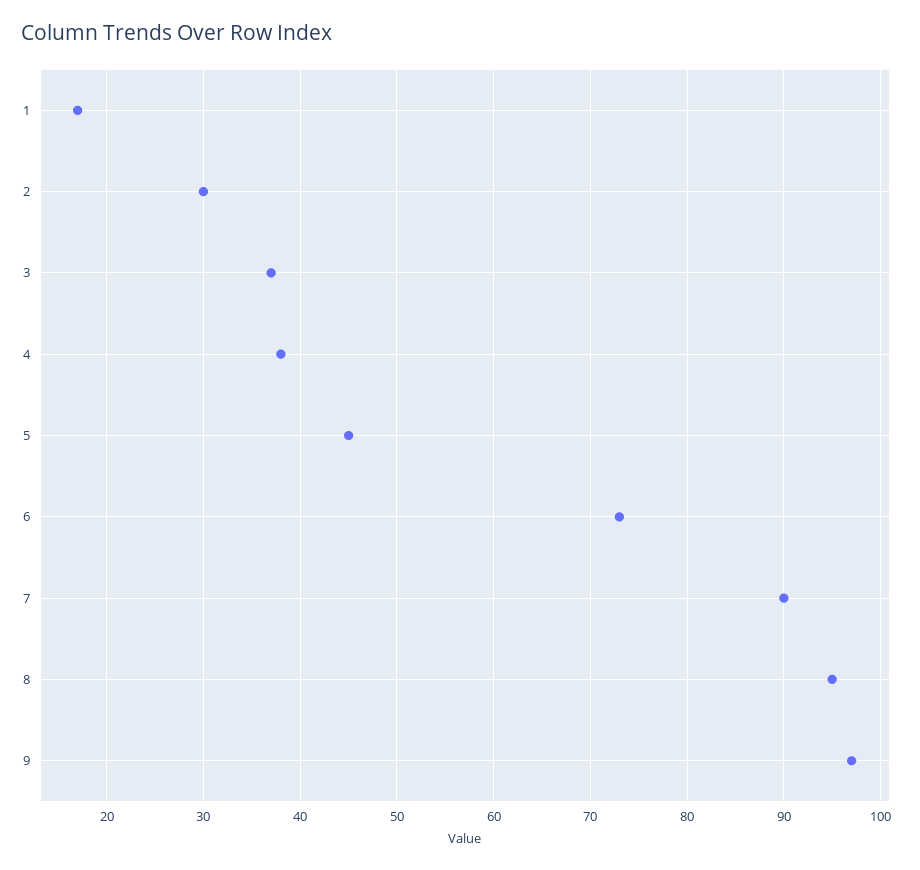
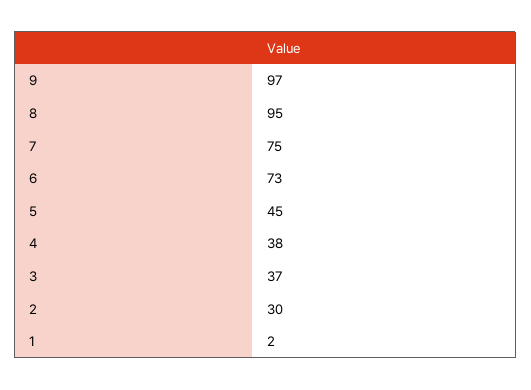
  {
-   "1": 17,
+   "1": 2,
    "2": 30,
    "3": 37,
    "4": 38,
    "5": 45,
    "6": 73,
-   "7": 90,
+   "7": 75,
    "8": 95,
    "9": 97
  }

